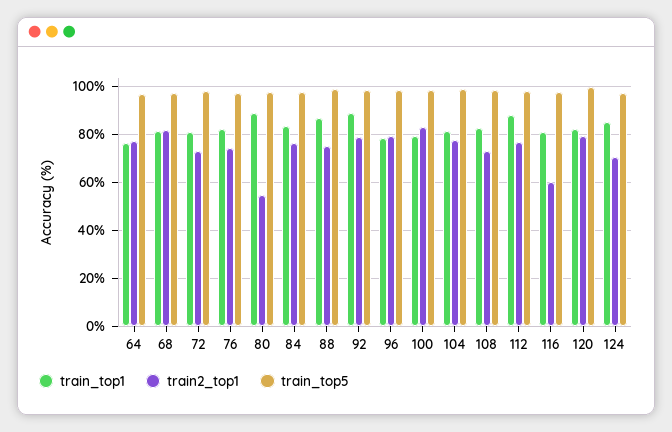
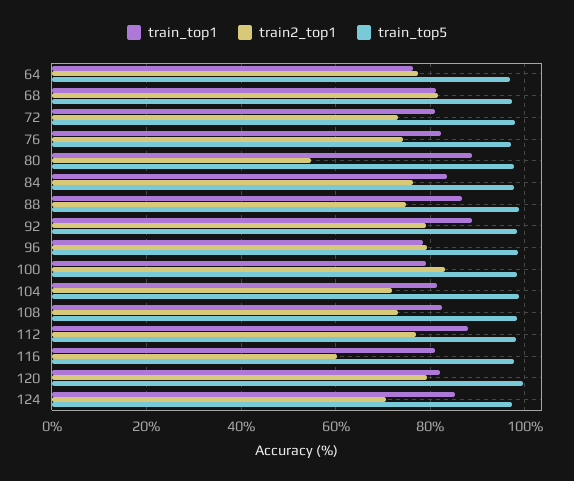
  {
    "train_top1": {
      "64": 76,
      "68": 82,
      "72": 82,
      "76": 82,
      "80": 88,
      "84": 84,
      "88": 86,
      "92": 88,
      "96": 78,
      "100": 80,
      "104": 82,
      "108": 82,
      "112": 88,
      "116": 80,
      "120": 82,
      "124": 86
    },
    "train2_top1": {
      "64": 78,
      "68": 82,
      "72": 74,
      "76": 74,
      "80": 54,
      "84": 76,
      "88": 74,
      "92": 80,
      "96": 80,
      "100": 84,
-     "104": 77.5,
+     "104": 72,
      "108": 74,
      "112": 76,
      "116": 60,
      "120": 80,
      "124": 70
    },
    "train_top5": {
      "64": 96,
      "68": 98,
      "72": 98,
      "76": 96,
      "80": 98,
      "84": 98,
      "88": 98,
      "92": 98,
      "96": 98,
      "100": 98,
      "104": 98,
      "108": 98,
      "112": 98,
      "116": 98,
      "120": 100,
      "124": 98
    }
  }

